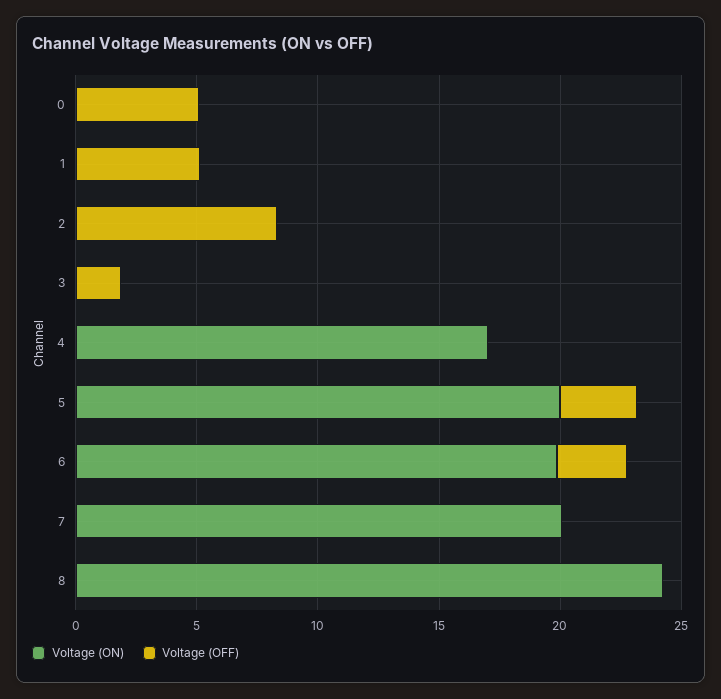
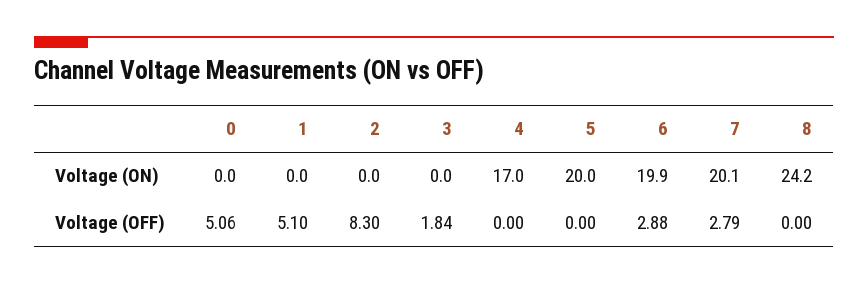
  {
    "Voltage (ON)": {
      "0": 0,
      "1": 0,
      "2": 0,
      "3": 0,
      "4": 17,
      "5": 20,
      "6": 19.9,
      "7": 20.1,
      "8": 24.2
    },
    "Voltage (OFF)": {
      "0": 5.06,
      "1": 5.1,
      "2": 8.3,
      "3": 1.84,
      "4": 0,
-     "5": 3,
+     "5": 0,
      "6": 2.88,
-     "7": 0,
+     "7": 2.79,
      "8": 0
    }
  }

